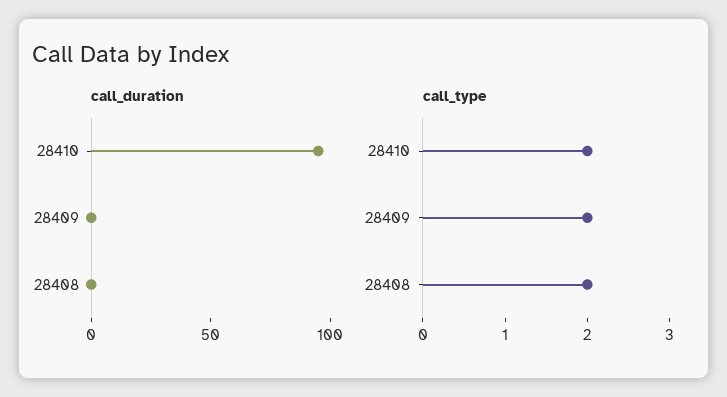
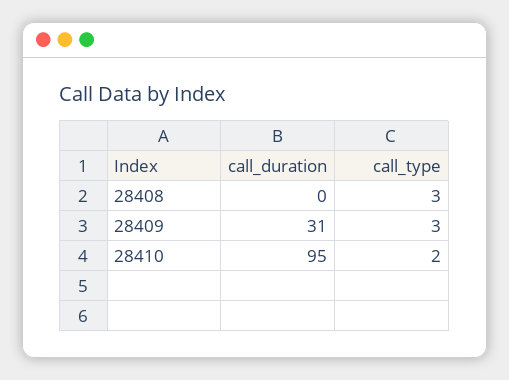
  {
    "call_duration": {
      "28410": 95,
-     "28409": 0,
+     "28409": 31,
      "28408": 0
    },
    "call_type": {
      "28410": 2,
-     "28409": 2,
+     "28409": 3,
-     "28408": 2
+     "28408": 3
    }
  }

